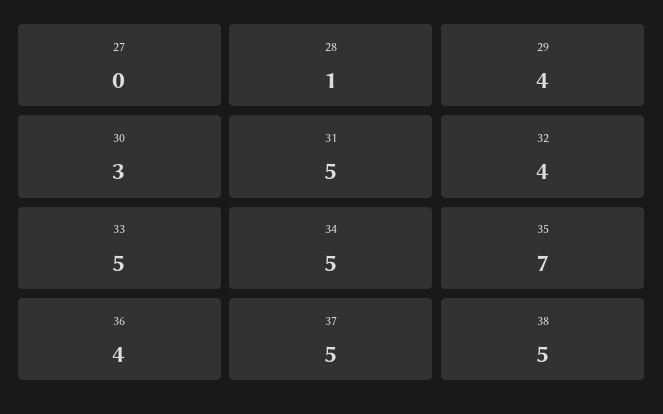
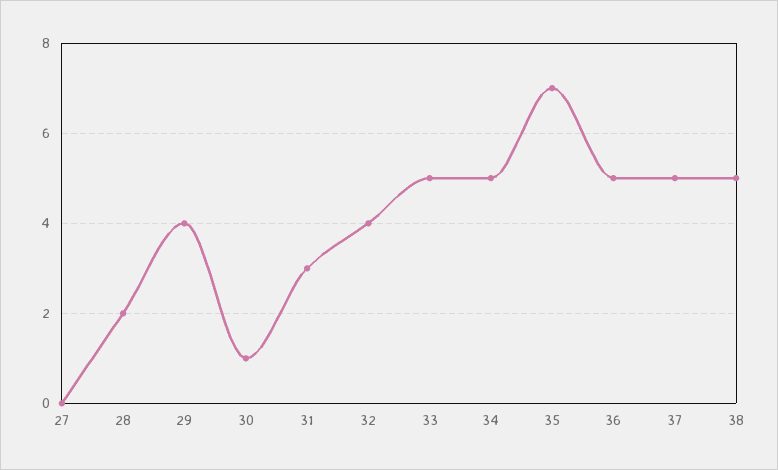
  {
    "27": 0,
-   "28": 1,
+   "28": 2,
    "29": 4,
-   "30": 3,
+   "30": 1,
-   "31": 5,
+   "31": 3,
    "32": 4,
    "33": 5,
    "34": 5,
    "35": 7,
-   "36": 4,
+   "36": 5,
    "37": 5,
    "38": 5
  }

